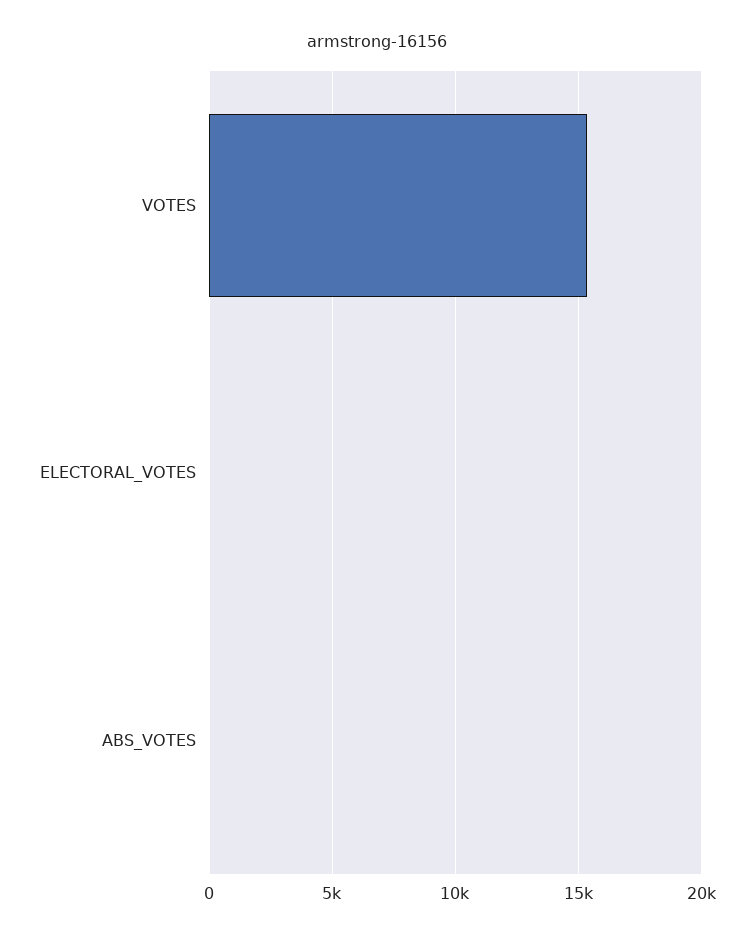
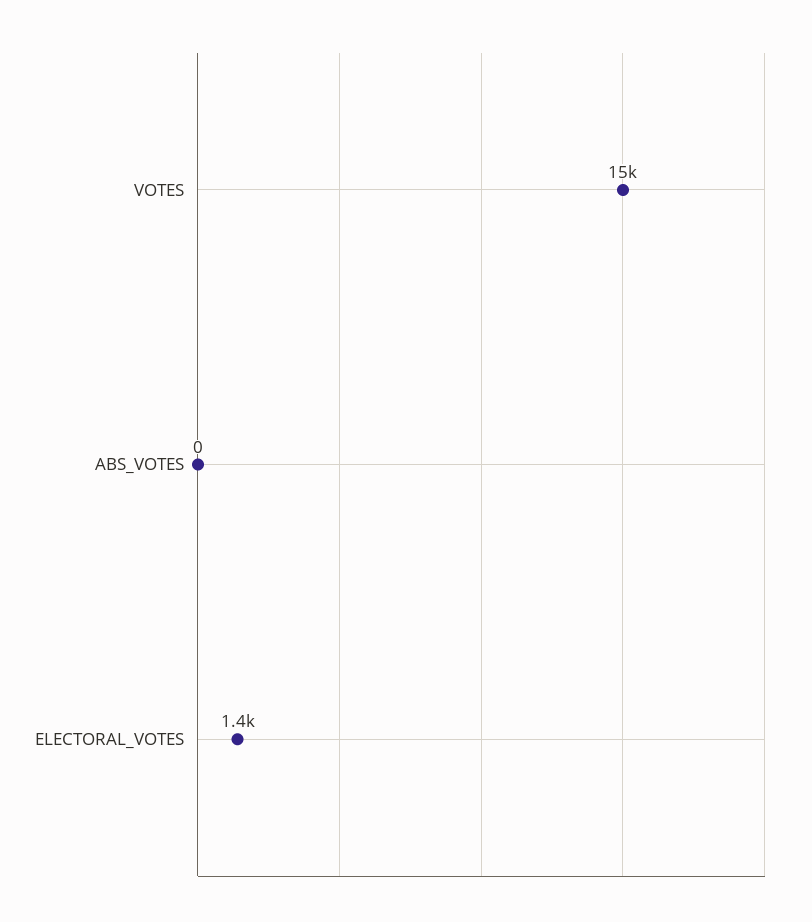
  {
    "VOTES": 15000,
-   "ELECTORAL_VOTES": 0,
+   "ELECTORAL_VOTES": 1400,
    "ABS_VOTES": 0
  }

